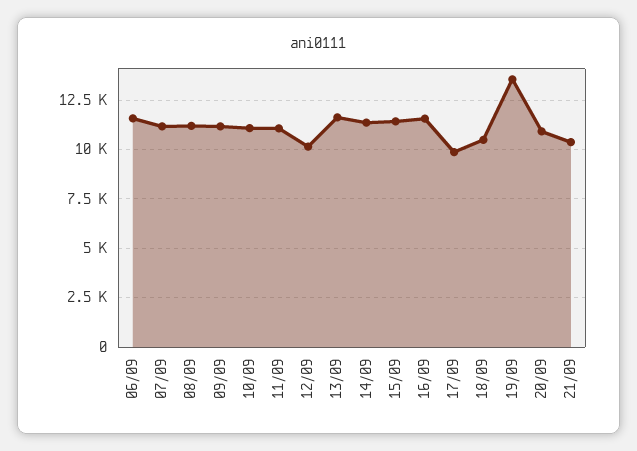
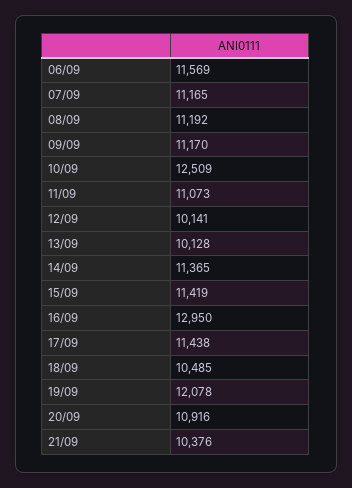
  {
    "06/09": 11569,
    "07/09": 11165,
    "08/09": 11192,
    "09/09": 11170,
-   "10/09": 11000,
+   "10/09": 12509,
    "11/09": 11073,
    "12/09": 10141,
-   "13/09": 11500,
+   "13/09": 10128,
    "14/09": 11365,
    "15/09": 11419,
-   "16/09": 11500,
+   "16/09": 12950,
-   "17/09": 10000,
+   "17/09": 11438,
    "18/09": 10485,
-   "19/09": 13500,
+   "19/09": 12078,
    "20/09": 10916,
    "21/09": 10376
  }

